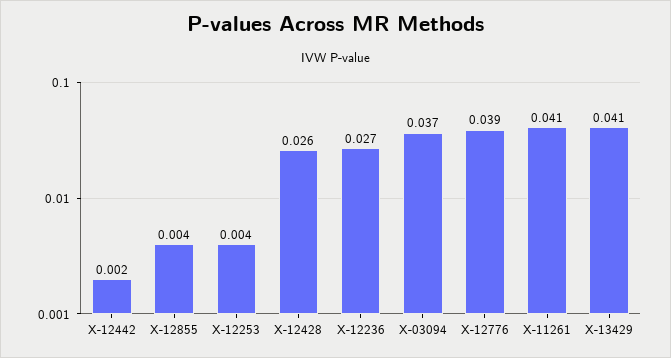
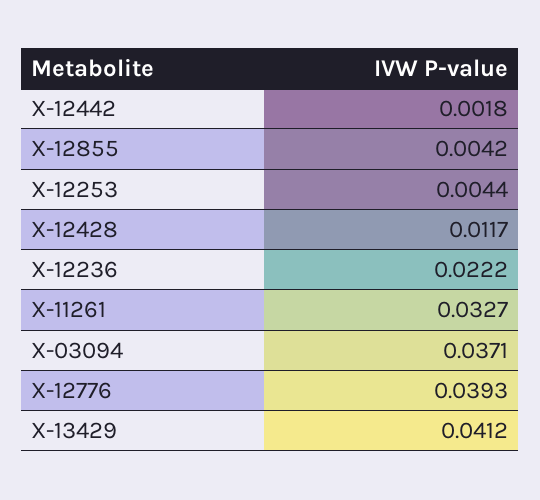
  {
    "X-12442": 0.0018,
    "X-12855": 0.0042,
    "X-12253": 0.0044,
-   "X-12428": 0.026,
+   "X-12428": 0.0117,
-   "X-12236": 0.027,
+   "X-12236": 0.0222,
    "X-03094": 0.0371,
    "X-12776": 0.0393,
-   "X-11261": 0.041,
+   "X-11261": 0.0327,
    "X-13429": 0.0412
  }

